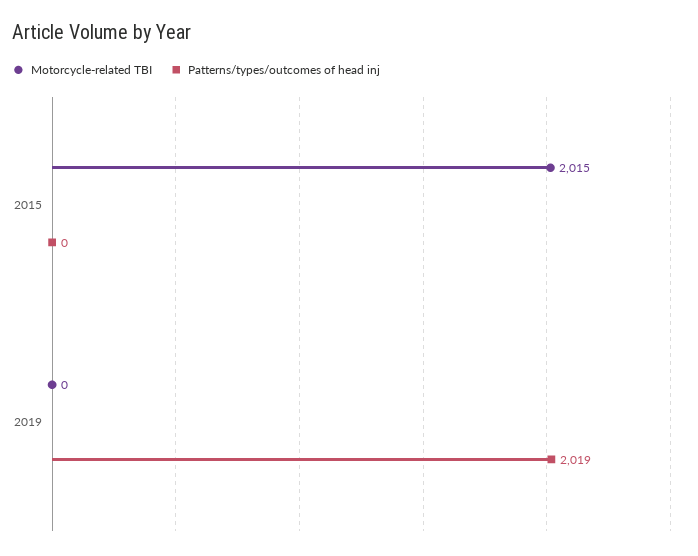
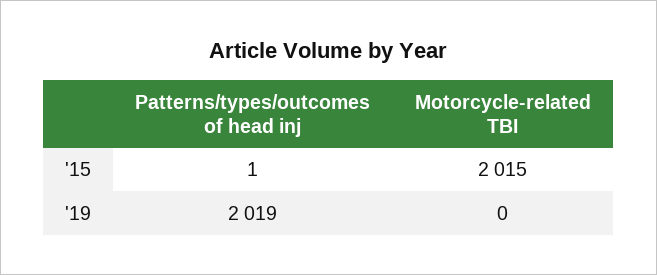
  {
    "Motorcycle-related TBI": {
      "2015": 2015,
      "2019": 0
    },
    "Patterns/types/outcomes of head inj": {
-     "2015": 0,
+     "2015": 1,
      "2019": 2019
    }
  }

